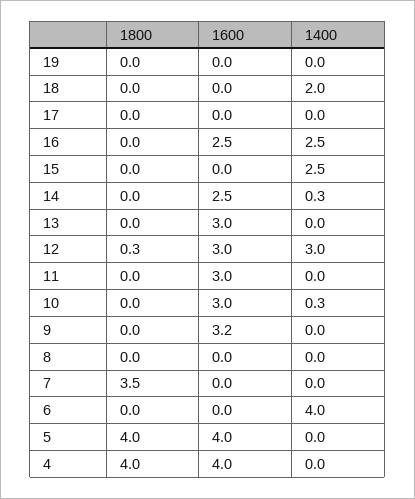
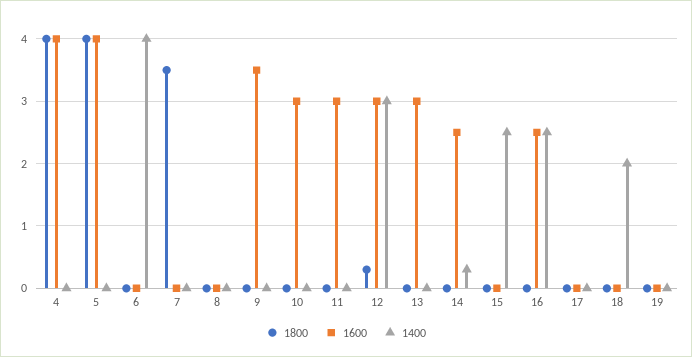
  {
    "1800": {
      "19": 0,
      "18": 0,
      "17": 0,
      "16": 0,
      "15": 0,
      "14": 0,
      "13": 0,
      "12": 0.3,
      "11": 0,
      "10": 0,
      "9": 0,
      "8": 0,
      "7": 3.5,
      "6": 0,
      "5": 4,
      "4": 4
    },
    "1600": {
      "19": 0,
      "18": 0,
      "17": 0,
      "16": 2.5,
      "15": 0,
      "14": 2.5,
      "13": 3,
      "12": 3,
      "11": 3,
      "10": 3,
-     "9": 3.2,
+     "9": 3.5,
      "8": 0,
      "7": 0,
      "6": 0,
      "5": 4,
      "4": 4
    },
    "1400": {
      "19": 0,
      "18": 2,
      "17": 0,
      "16": 2.5,
      "15": 2.5,
      "14": 0.3,
      "13": 0,
      "12": 3,
      "11": 0,
-     "10": 0.3,
+     "10": 0,
      "9": 0,
      "8": 0,
      "7": 0,
      "6": 4,
      "5": 0,
      "4": 0
    }
  }

